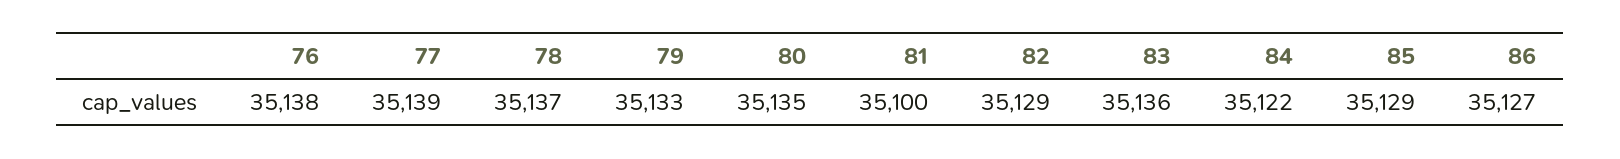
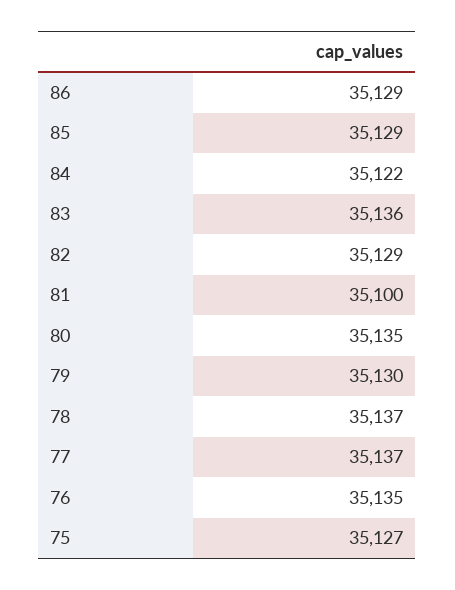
  {
-   "76": 35138,
+   "76": 35135,
-   "77": 35139,
+   "77": 35137,
    "78": 35137,
-   "79": 35133,
+   "79": 35130,
    "80": 35135,
    "81": 35100,
    "82": 35129,
    "83": 35136,
    "84": 35122,
    "85": 35129,
-   "86": 35127
+   "86": 35129,
+   "75": 35127
  }

